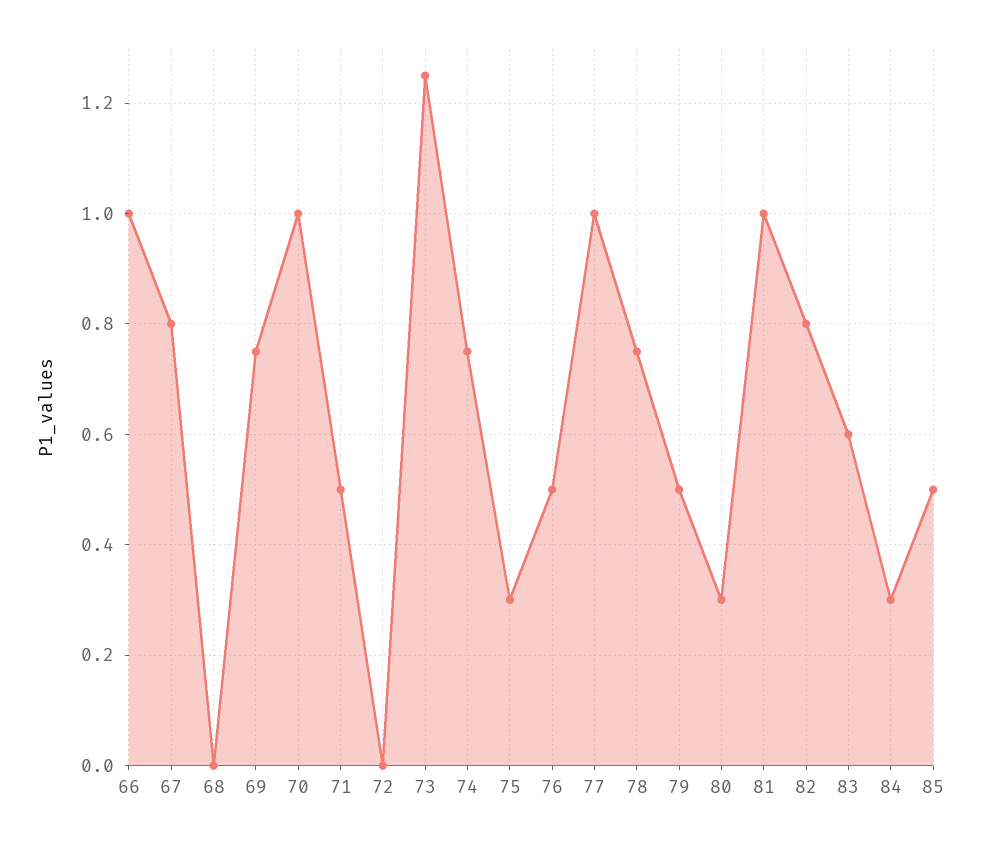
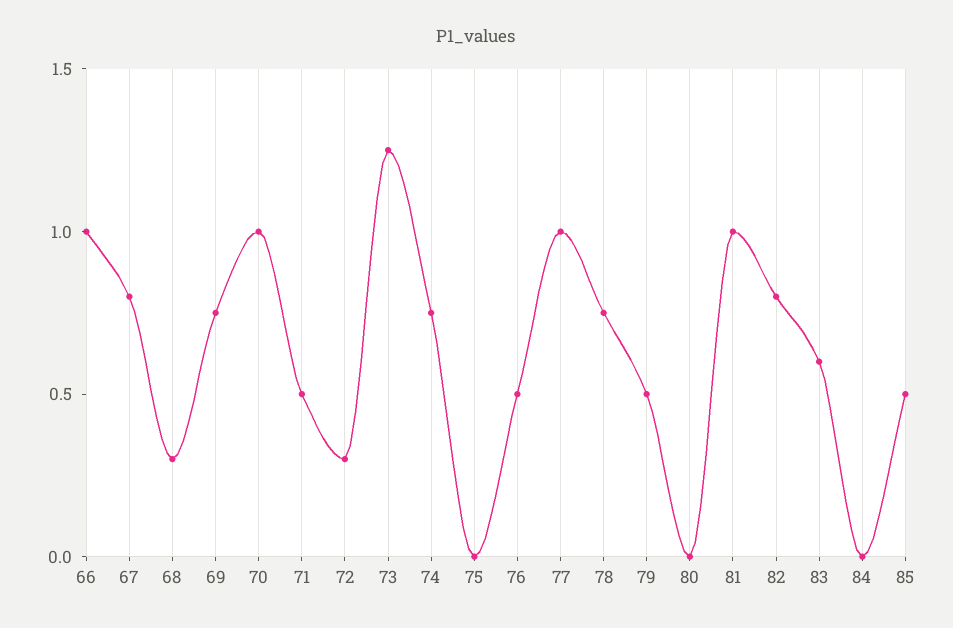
  {
    "66": 1,
    "67": 0.8,
-   "68": 0,
+   "68": 0.3,
    "69": 0.75,
    "70": 1,
    "71": 0.5,
-   "72": 0,
+   "72": 0.3,
    "73": 1.25,
    "74": 0.75,
-   "75": 0.3,
+   "75": 0,
    "76": 0.5,
    "77": 1,
    "78": 0.75,
    "79": 0.5,
-   "80": 0.3,
+   "80": 0,
    "81": 1,
    "82": 0.8,
    "83": 0.6,
-   "84": 0.3,
+   "84": 0,
    "85": 0.5
  }

